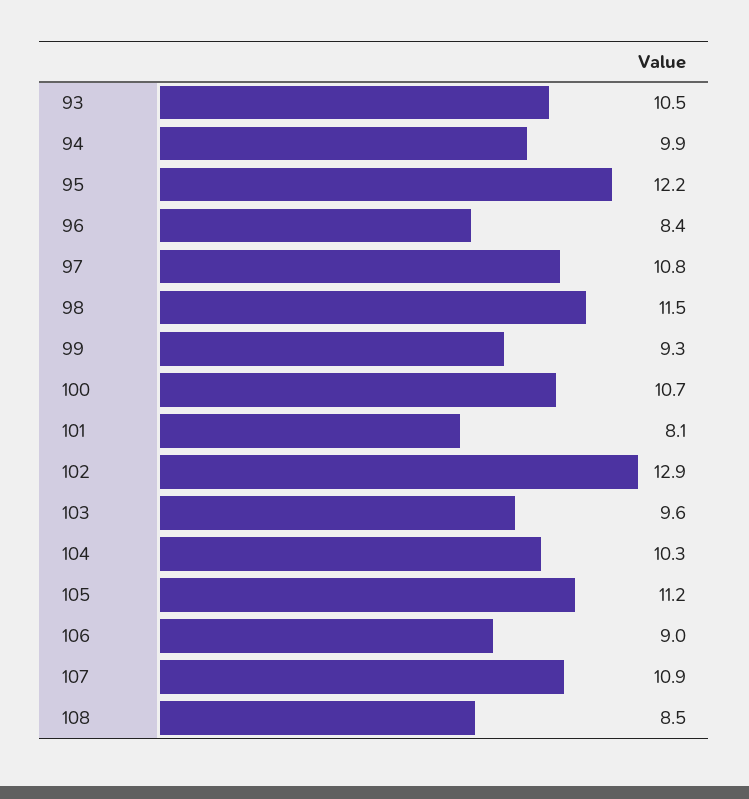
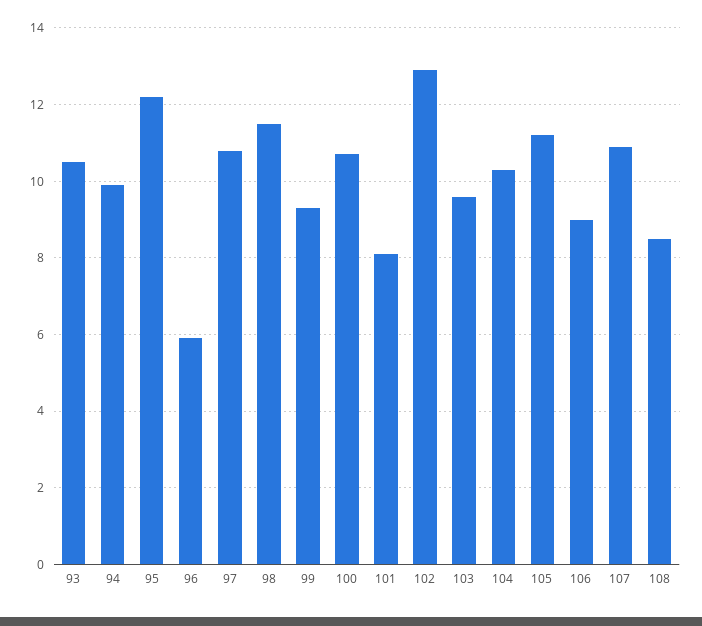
  {
    "93": 10.5,
    "94": 9.9,
    "95": 12.2,
-   "96": 8.4,
+   "96": 6,
    "97": 10.8,
    "98": 11.5,
    "99": 9.3,
    "100": 10.7,
    "101": 8.1,
    "102": 12.9,
    "103": 9.6,
    "104": 10.3,
    "105": 11.2,
    "106": 9,
    "107": 10.9,
    "108": 8.5
  }

